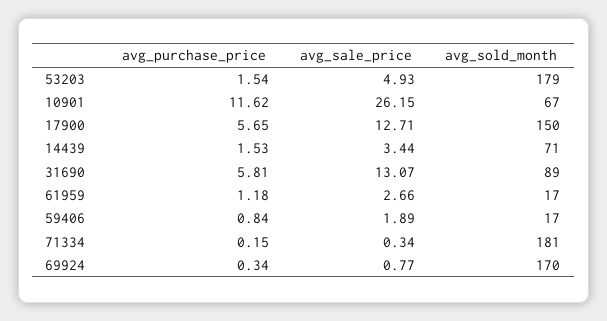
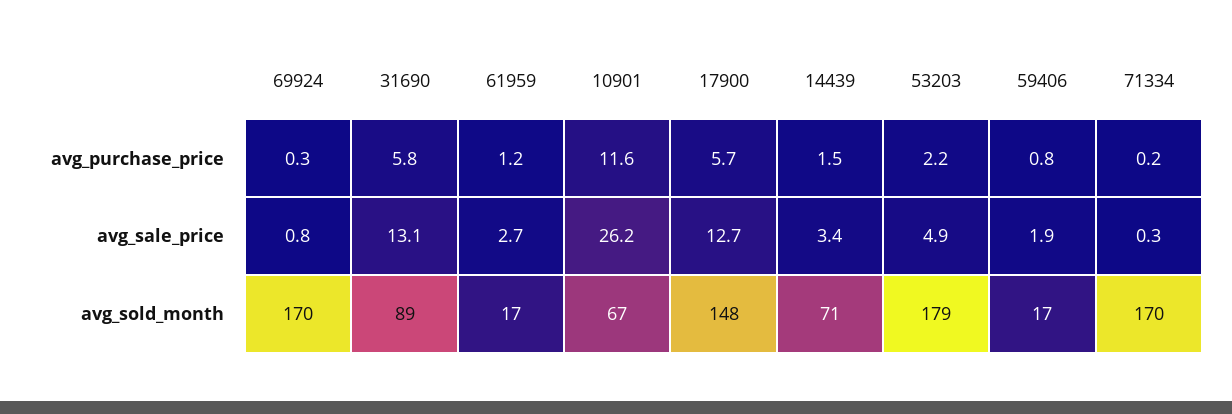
  {
    "avg_purchase_price": {
-     "53203": 1.54,
+     "53203": 2.2,
      "10901": 11.62,
      "17900": 5.65,
      "14439": 1.53,
      "31690": 5.81,
      "61959": 1.18,
      "59406": 0.84,
      "71334": 0.15,
      "69924": 0.34
    },
    "avg_sale_price": {
      "53203": 4.93,
      "10901": 26.15,
      "17900": 12.71,
      "14439": 3.44,
      "31690": 13.07,
      "61959": 2.66,
      "59406": 1.89,
      "71334": 0.34,
      "69924": 0.77
    },
    "avg_sold_month": {
      "53203": 179,
      "10901": 67,
-     "17900": 150,
+     "17900": 148,
      "14439": 71,
      "31690": 89,
      "61959": 17,
      "59406": 17,
-     "71334": 181,
+     "71334": 170,
      "69924": 170
    }
  }

